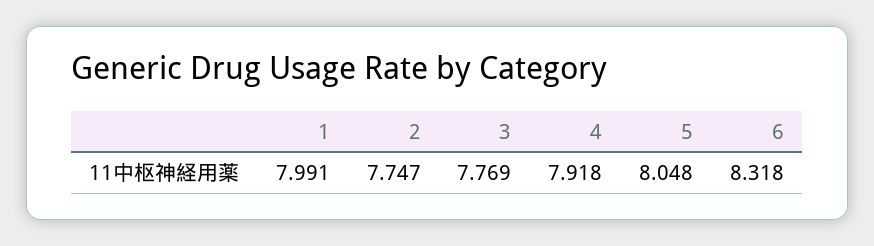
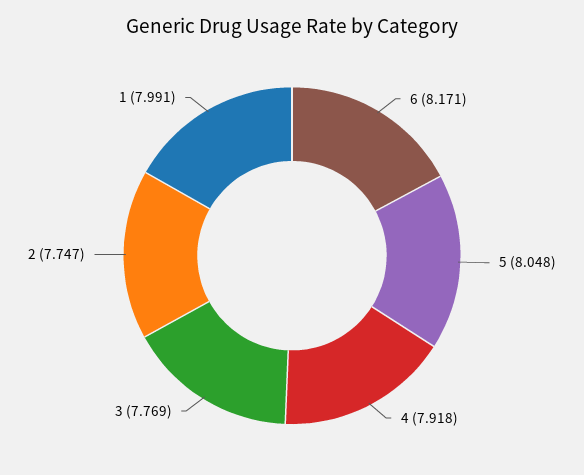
  {
    "1": 7.991,
    "2": 7.747,
    "3": 7.769,
    "4": 7.918,
    "5": 8.048,
-   "6": 8.318
+   "6": 8.171
  }

